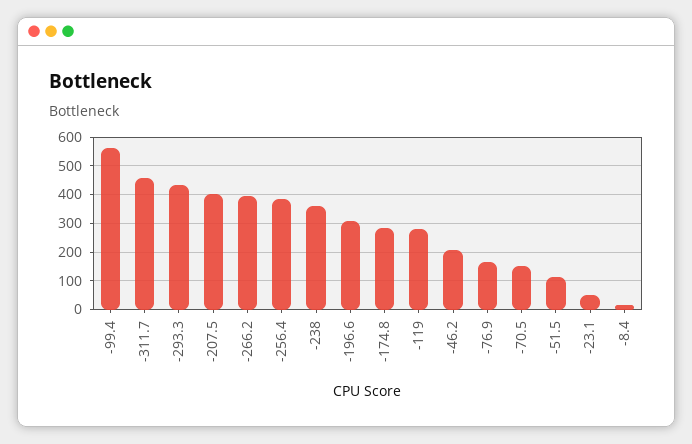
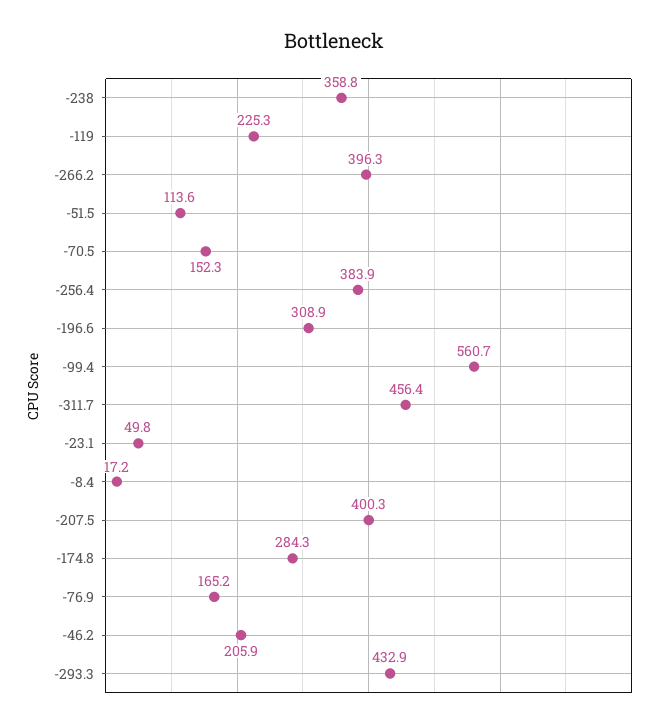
  {
    "-99.4": 560.7,
    "-311.7": 456.4,
    "-293.3": 432.9,
    "-207.5": 400.3,
    "-266.2": 396.3,
    "-256.4": 383.9,
    "-238": 358.8,
    "-196.6": 308.9,
    "-174.8": 284.3,
-   "-119": 275,
+   "-119": 225.3,
    "-46.2": 205.9,
    "-76.9": 165.2,
    "-70.5": 152.3,
    "-51.5": 113.6,
    "-23.1": 49.8,
    "-8.4": 17.2
  }

